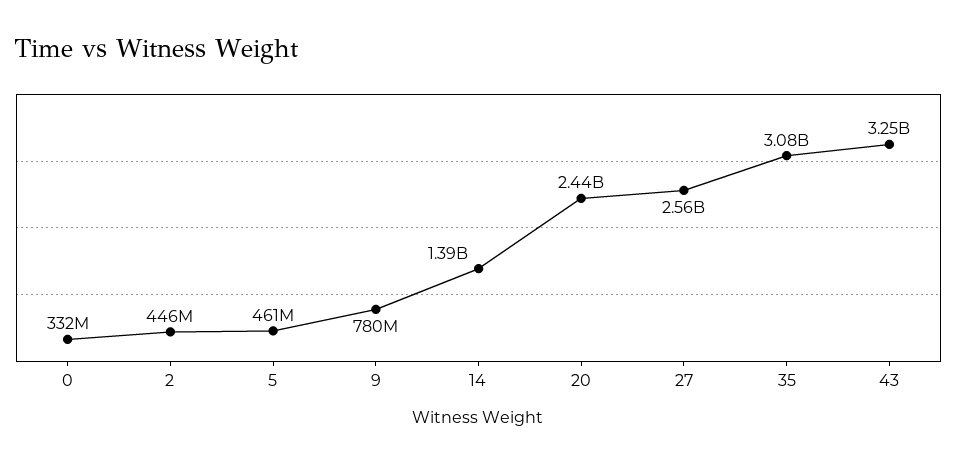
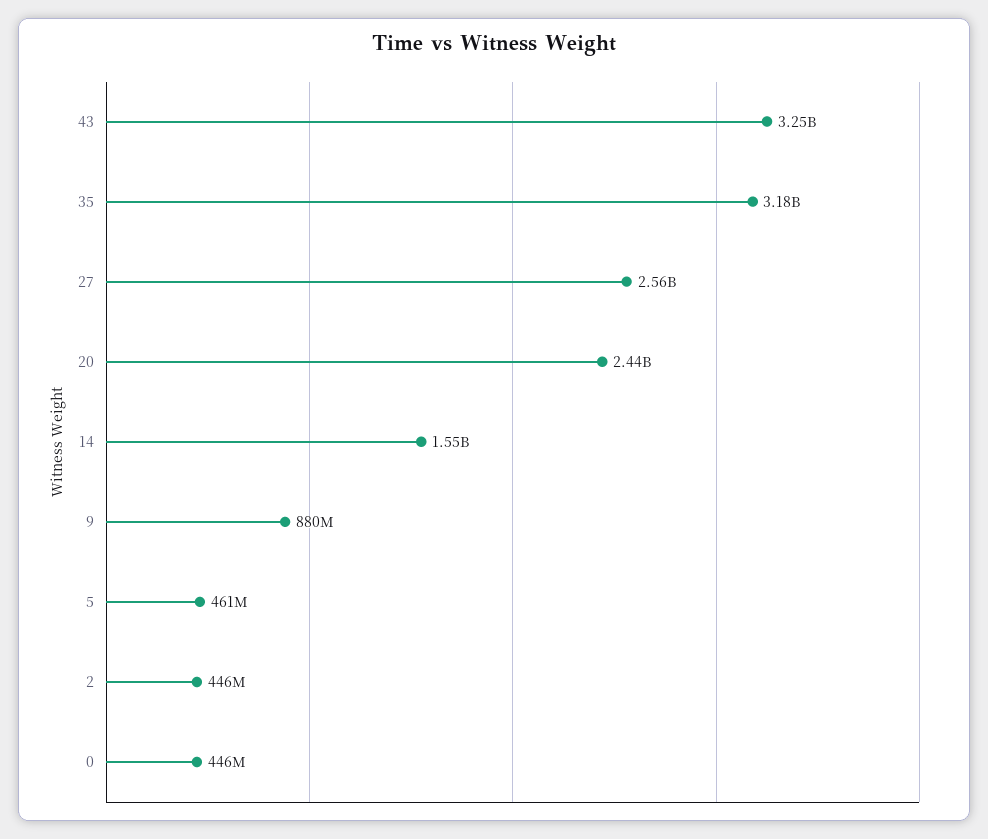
  {
-   "0": 332000000,
+   "0": 446000000,
    "2": 446000000,
    "5": 461000000,
-   "9": 780000000,
+   "9": 880000000,
-   "14": 1390000000,
+   "14": 1550000000,
    "20": 2440000000,
    "27": 2560000000,
-   "35": 3080000000,
+   "35": 3180000000,
    "43": 3250000000
  }

